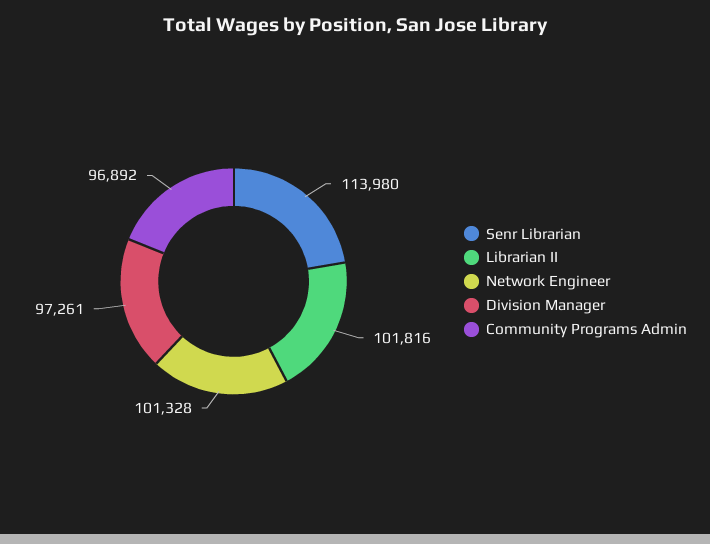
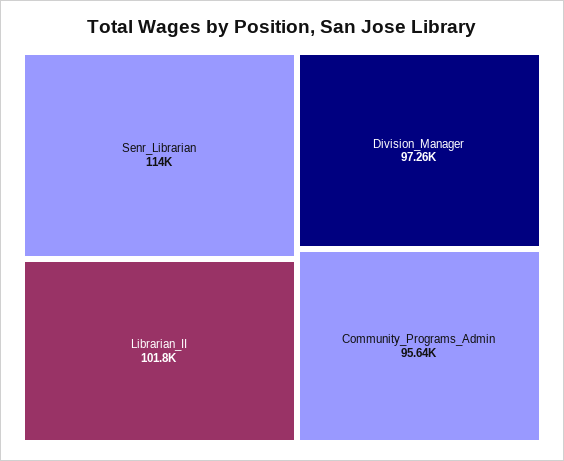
  {
    "Senr Librarian": 113980,
    "Librarian II": 101816,
-   "Network Engineer": 101328,
    "Division Manager": 97261,
-   "Community Programs Admin": 96892
+   "Community Programs Admin": 95640
  }

